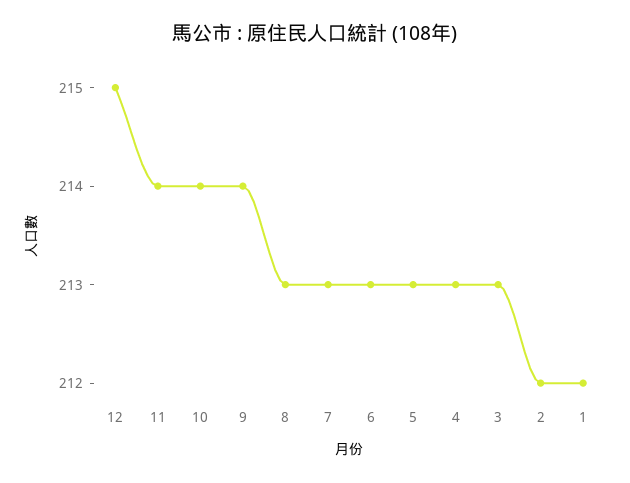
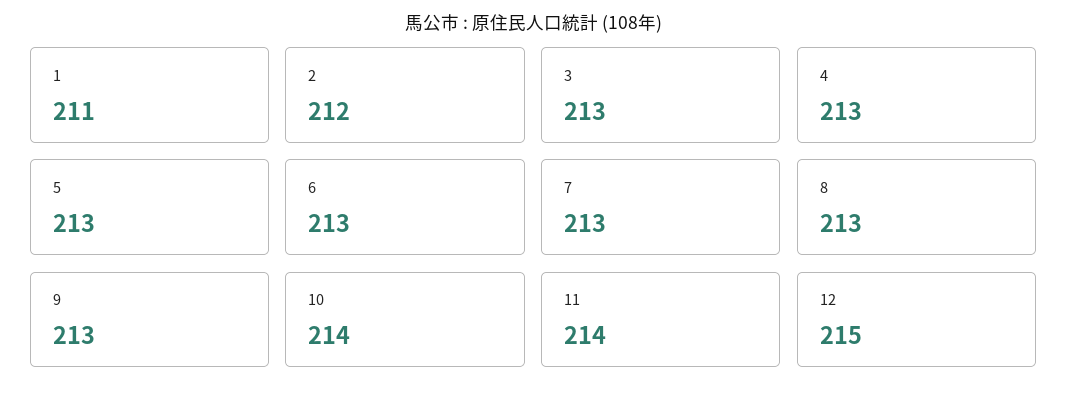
  {
    "12": 215,
    "11": 214,
    "10": 214,
-   "9": 214,
+   "9": 213,
    "8": 213,
    "7": 213,
    "6": 213,
    "5": 213,
    "4": 213,
    "3": 213,
    "2": 212,
-   "1": 212
+   "1": 211
  }

